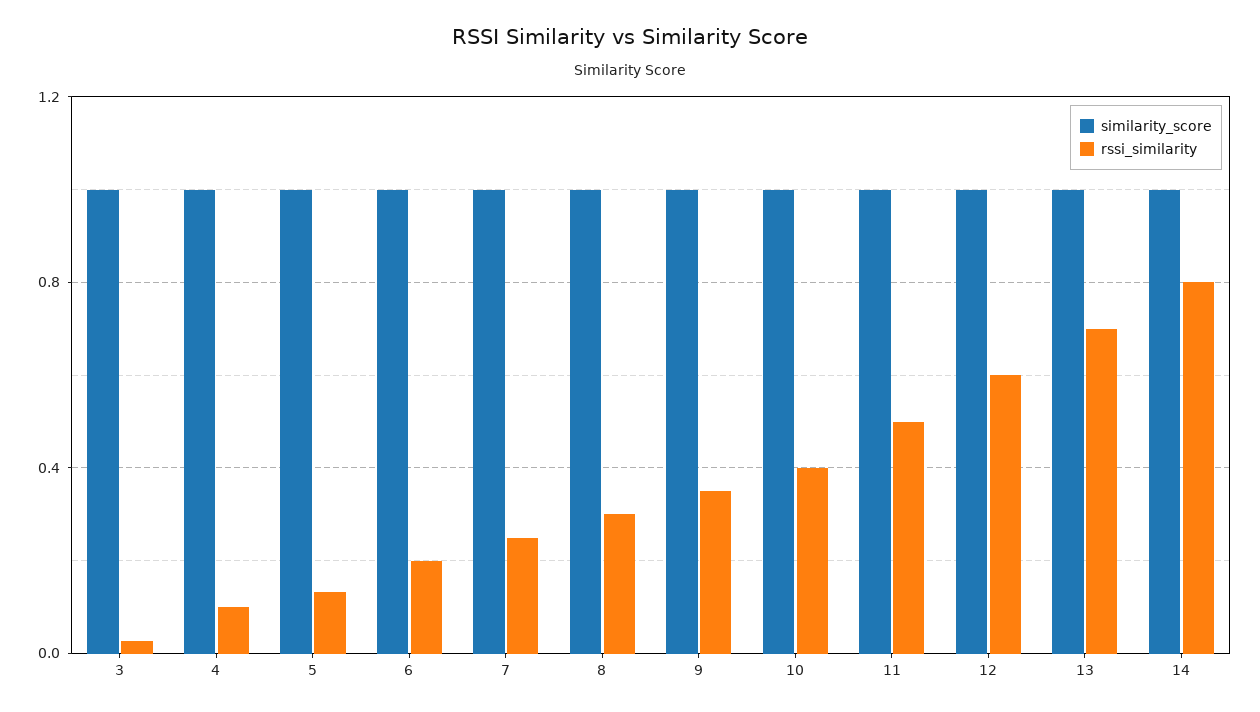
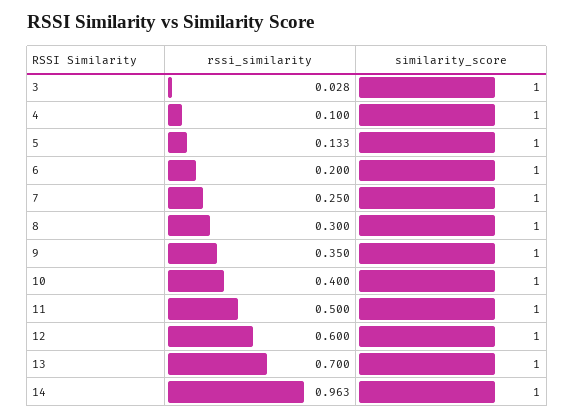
  {
    "similarity_score": {
      "3": 1,
      "4": 1,
      "5": 1,
      "6": 1,
      "7": 1,
      "8": 1,
      "9": 1,
      "10": 1,
      "11": 1,
      "12": 1,
      "13": 1,
      "14": 1
    },
    "rssi_similarity": {
      "3": 0.028,
      "4": 0.1,
      "5": 0.133,
      "6": 0.2,
      "7": 0.25,
      "8": 0.3,
      "9": 0.35,
      "10": 0.4,
      "11": 0.5,
      "12": 0.6,
      "13": 0.7,
-     "14": 0.8
+     "14": 0.963
    }
  }

